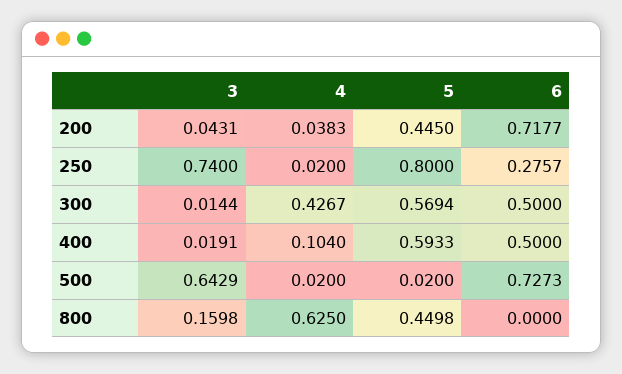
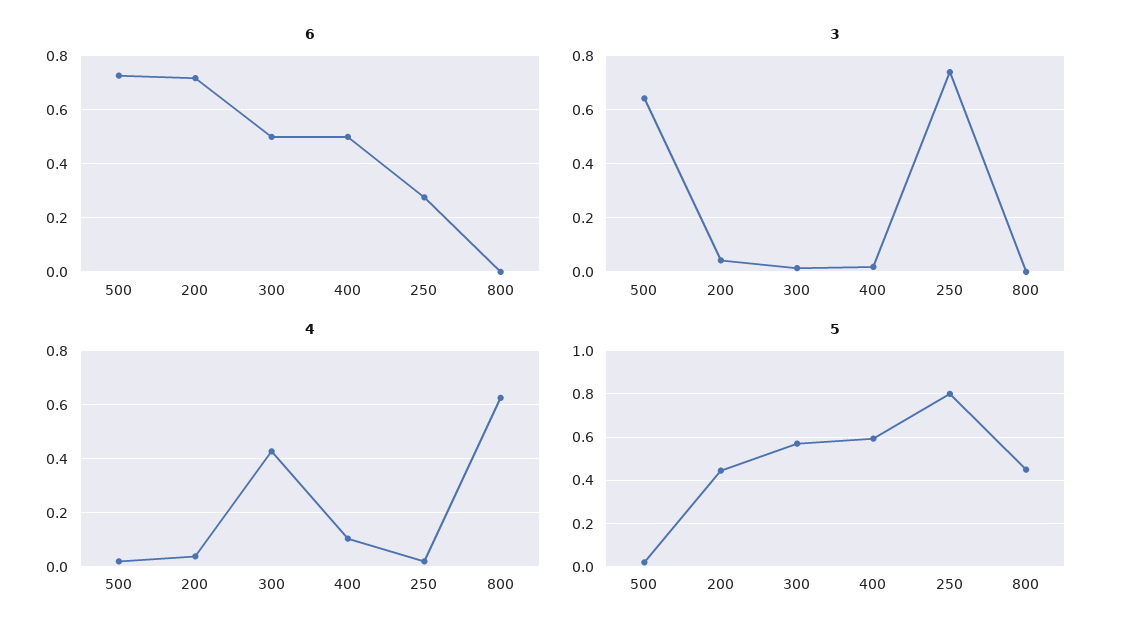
  {
    "3": {
      "200": 0.0431,
      "250": 0.74,
      "300": 0.0144,
      "400": 0.0191,
      "500": 0.6429,
-     "800": 0.1598
+     "800": 0
    },
    "4": {
      "200": 0.0383,
      "250": 0.02,
      "300": 0.4267,
      "400": 0.104,
      "500": 0.02,
      "800": 0.625
    },
    "5": {
      "200": 0.445,
      "250": 0.8,
      "300": 0.5694,
      "400": 0.5933,
      "500": 0.02,
      "800": 0.4498
    },
    "6": {
      "200": 0.7177,
      "250": 0.2757,
      "300": 0.5,
      "400": 0.5,
      "500": 0.7273,
      "800": 0
    }
  }

